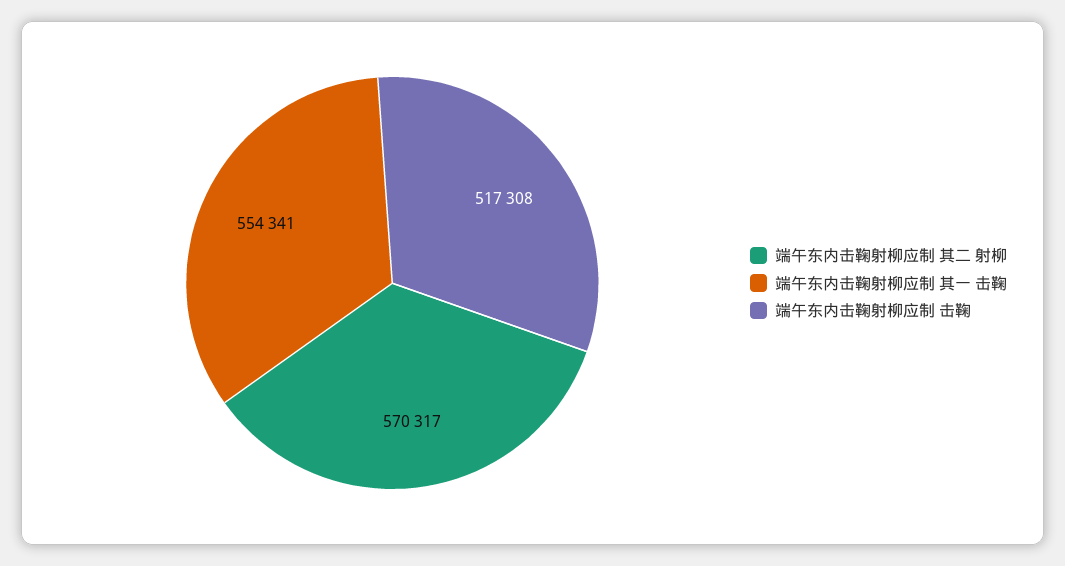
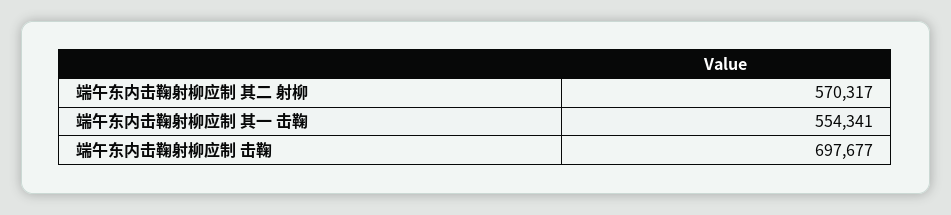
  {
    "端午东内击鞠射柳应制 其二 射柳": 570317,
    "端午东内击鞠射柳应制 其一 击鞠": 554341,
-   "端午东内击鞠射柳应制 击鞠": 517308
+   "端午东内击鞠射柳应制 击鞠": 697677
  }

